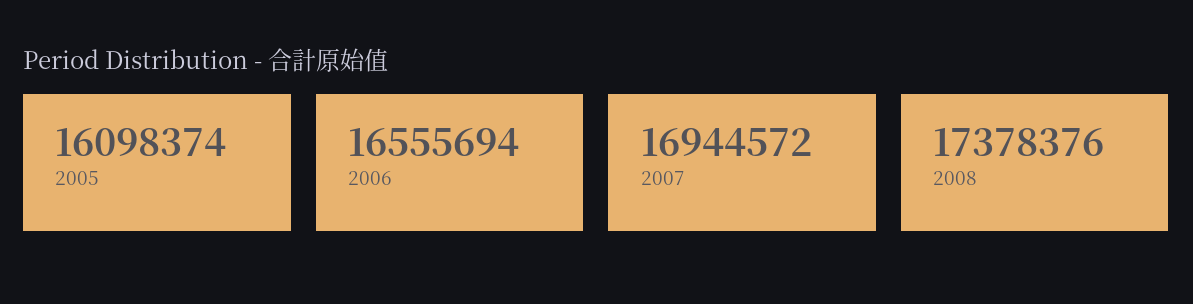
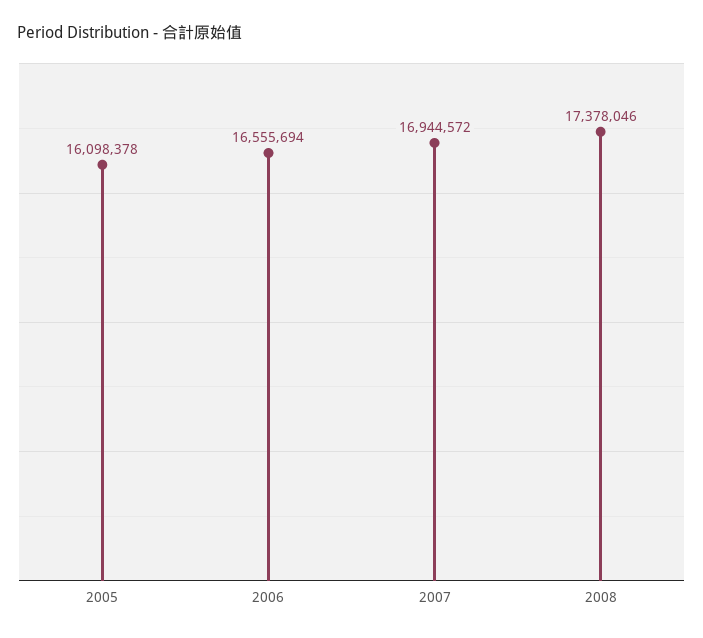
  {
-   "2005": 16098374,
+   "2005": 16098378,
    "2006": 16555694,
    "2007": 16944572,
-   "2008": 17378376
+   "2008": 17378046
  }

